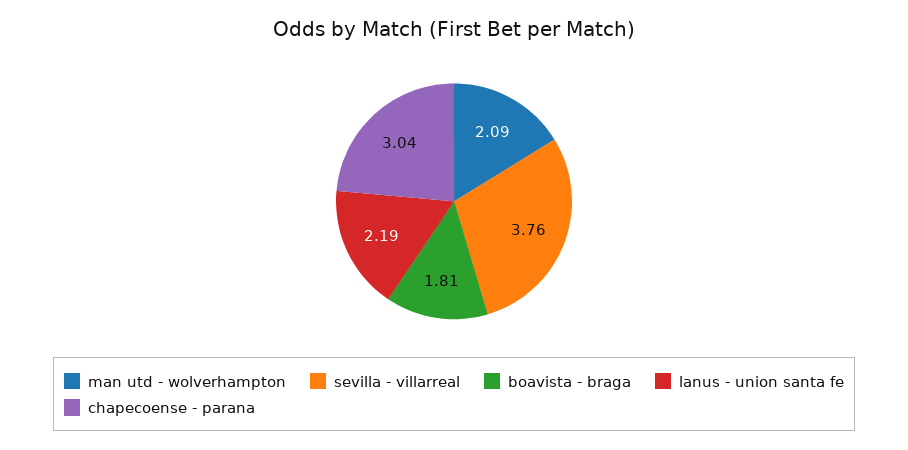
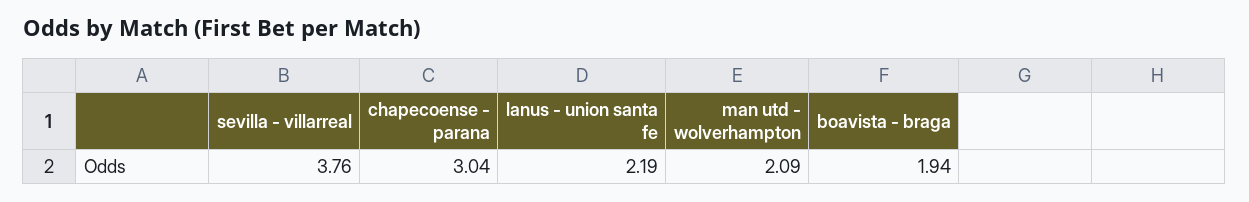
  {
    "man utd - wolverhampton": 2.09,
    "sevilla - villarreal": 3.76,
-   "boavista - braga": 1.81,
+   "boavista - braga": 1.94,
    "lanus - union santa fe": 2.19,
    "chapecoense - parana": 3.04
  }

